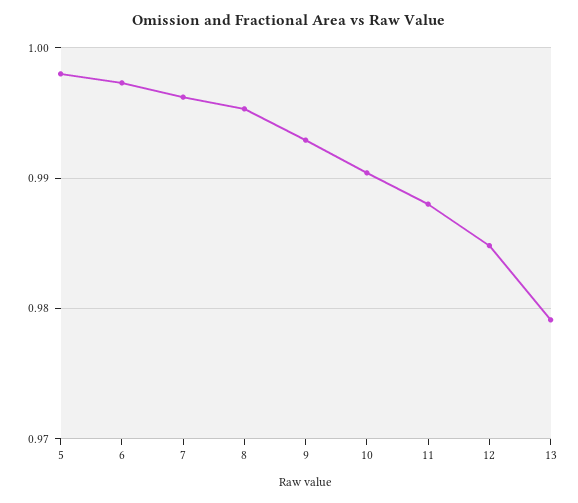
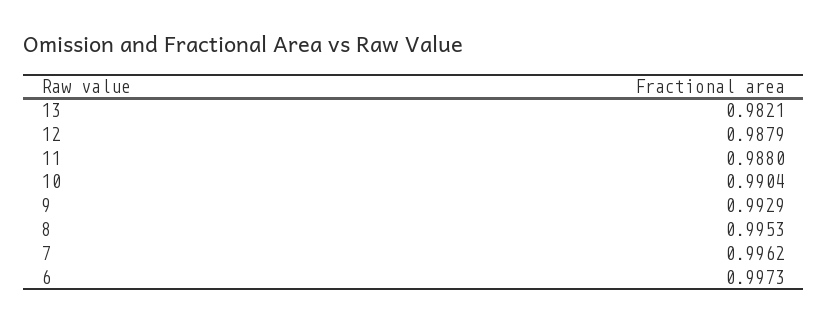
  {
-   "5": 0.998,
    "6": 0.9973,
    "7": 0.9962,
    "8": 0.9953,
    "9": 0.9929,
    "10": 0.9904,
    "11": 0.988,
-   "12": 0.985,
+   "12": 0.9879,
-   "13": 0.979
+   "13": 0.9821
  }

